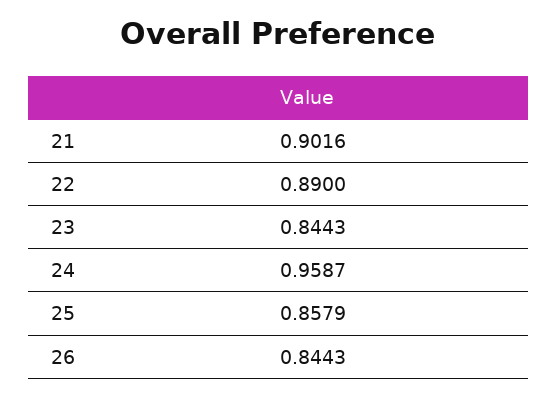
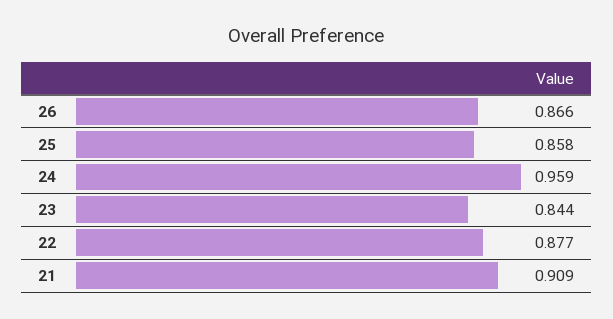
  {
-   "21": 0.9016,
+   "21": 0.909,
-   "22": 0.89,
+   "22": 0.877,
    "23": 0.8443,
    "24": 0.9587,
    "25": 0.8579,
-   "26": 0.8443
+   "26": 0.866
  }

